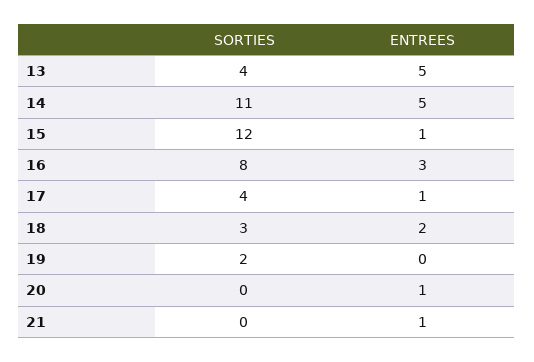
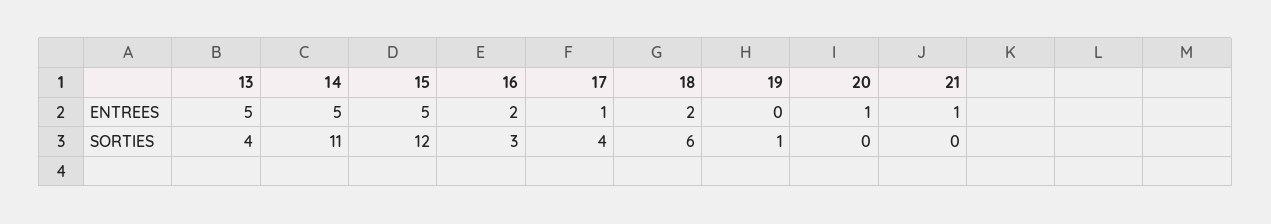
  {
    "SORTIES": {
      "13": 4,
      "14": 11,
      "15": 12,
-     "16": 8,
+     "16": 3,
      "17": 4,
-     "18": 3,
+     "18": 6,
-     "19": 2,
+     "19": 1,
      "20": 0,
      "21": 0
    },
    "ENTREES": {
      "13": 5,
      "14": 5,
-     "15": 1,
+     "15": 5,
-     "16": 3,
+     "16": 2,
      "17": 1,
      "18": 2,
      "19": 0,
      "20": 1,
      "21": 1
    }
  }

